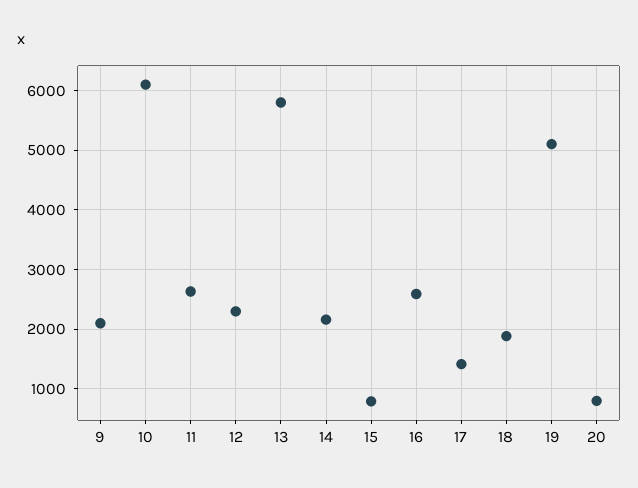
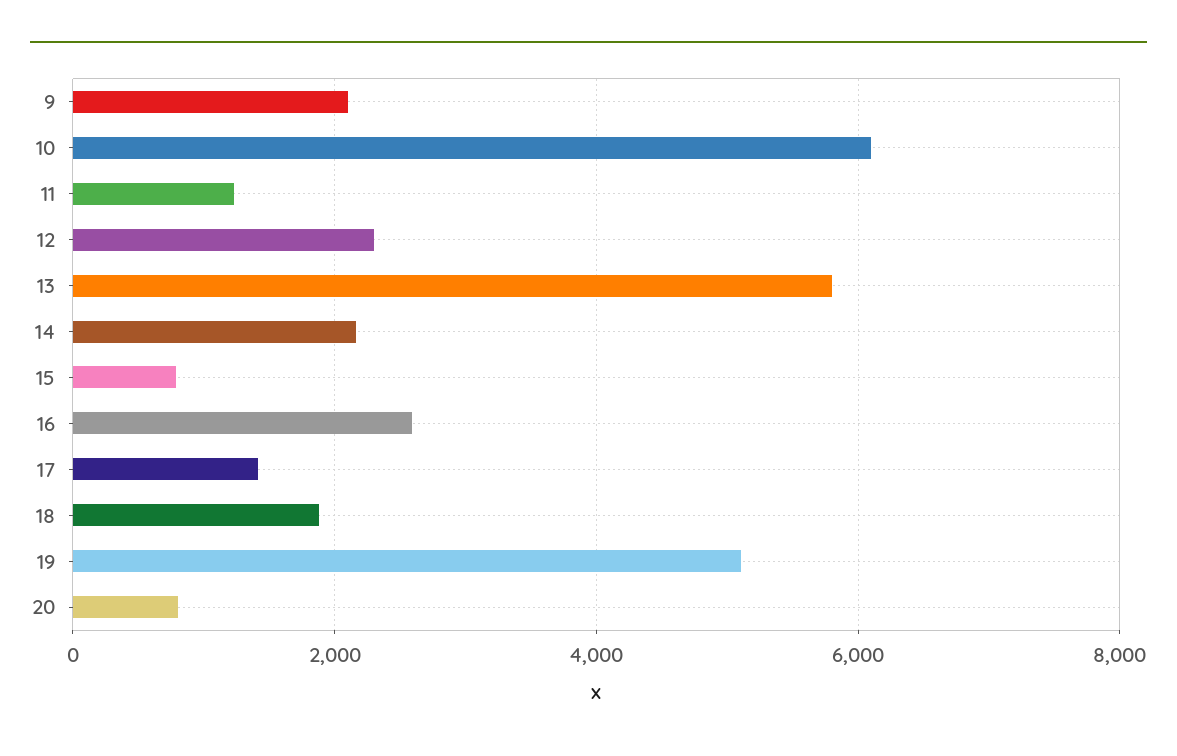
  {
    "9": 2200,
    "10": 6200,
-   "11": 2600,
+   "11": 1200,
    "12": 2400,
    "13": 5800,
    "14": 2200,
    "15": 800,
    "16": 2600,
    "17": 1400,
    "18": 1800,
    "19": 5200,
    "20": 800
  }

